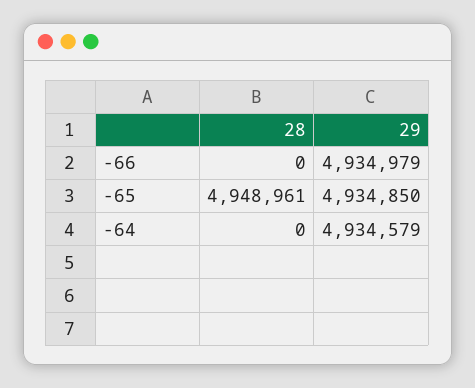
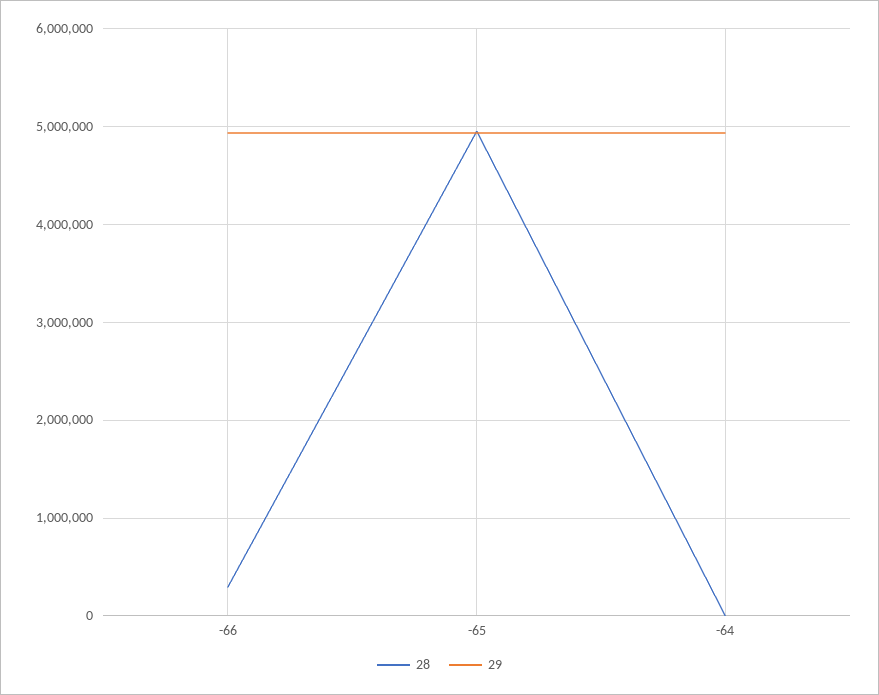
  {
    "28": {
-     "-66": 0,
+     "-66": 300000,
      "-65": 4948961,
      "-64": 0
    },
    "29": {
      "-66": 4934979,
      "-65": 4934850,
      "-64": 4934579
    }
  }

